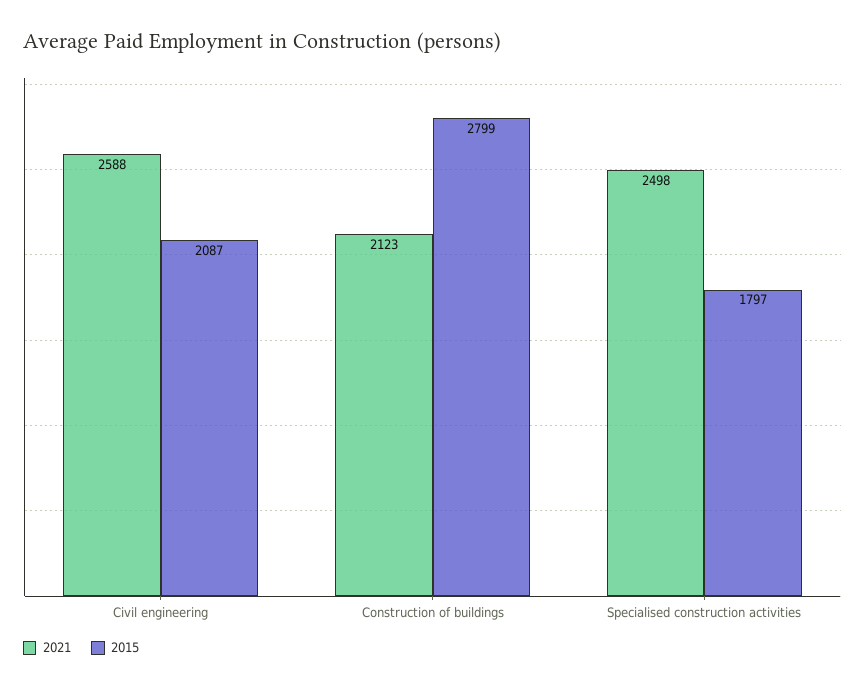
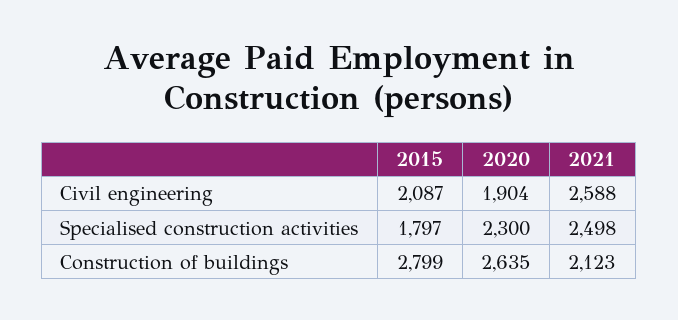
  {
    "2021": {
      "Civil engineering": 2588,
      "Construction of buildings": 2123,
      "Specialised construction activities": 2498
    },
    "2015": {
      "Civil engineering": 2087,
      "Construction of buildings": 2799,
      "Specialised construction activities": 1797
-   }
+   },
+   "2020": {
+     "Civil engineering": 1904,
+     "Specialised construction activities": 2300,
+     "Construction of buildings": 2635
+   }
  }

